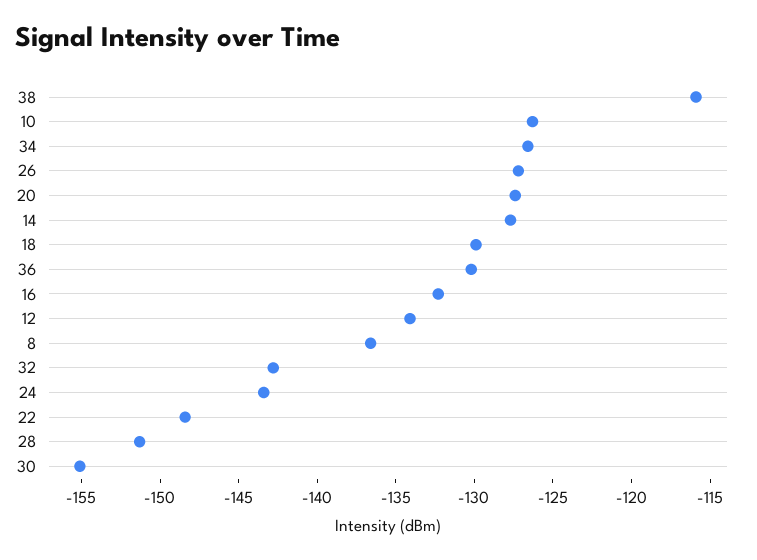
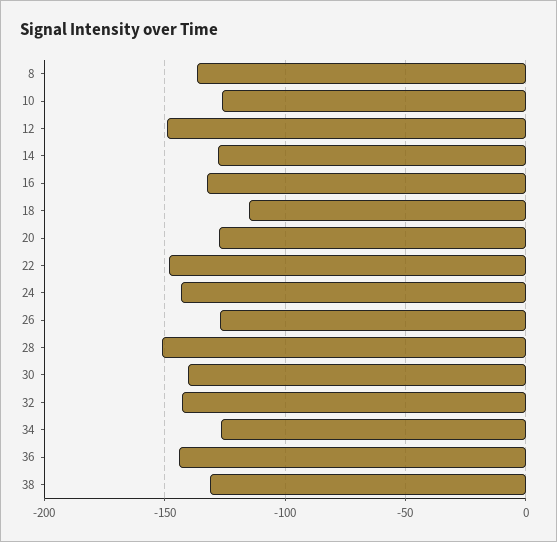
  {
-   "38": -116,
+   "38": -130,
    "10": -126,
    "34": -127,
    "26": -127,
    "20": -127,
    "14": -128,
-   "18": -130,
+   "18": -115,
-   "36": -130,
+   "36": -145,
    "16": -132,
-   "12": -134,
+   "12": -150,
    "8": -137,
    "32": -143,
    "24": -143,
    "22": -148,
    "28": -151,
-   "30": -155
+   "30": -140
  }

